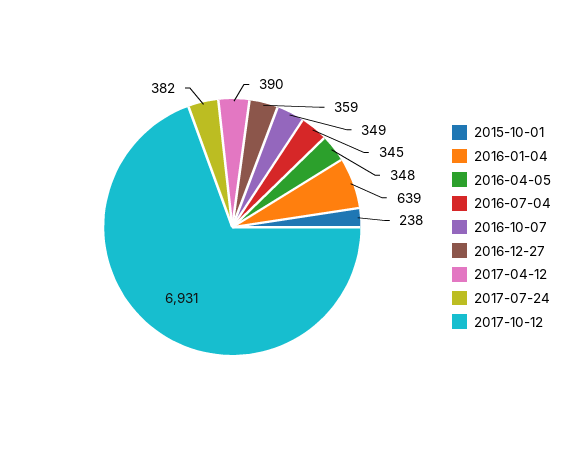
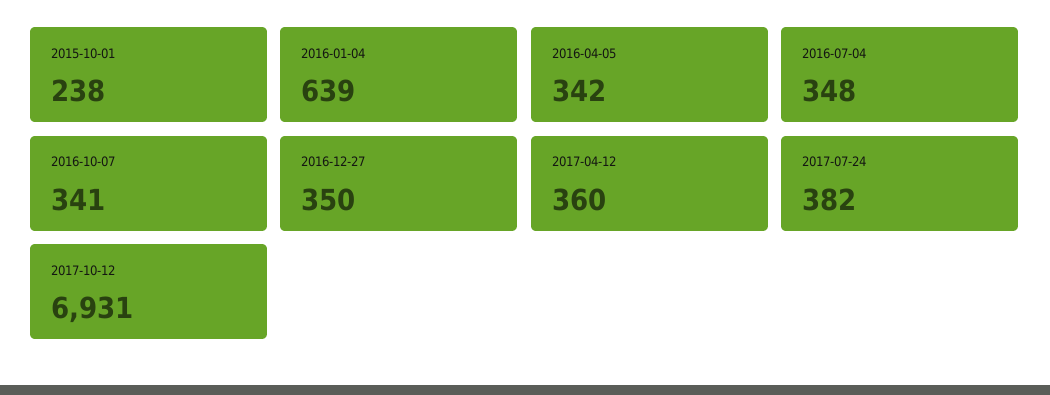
  {
    "2015-10-01": 238,
    "2016-01-04": 639,
-   "2016-04-05": 348,
+   "2016-04-05": 342,
-   "2016-07-04": 345,
+   "2016-07-04": 348,
-   "2016-10-07": 349,
+   "2016-10-07": 341,
-   "2016-12-27": 359,
+   "2016-12-27": 350,
-   "2017-04-12": 390,
+   "2017-04-12": 360,
    "2017-07-24": 382,
    "2017-10-12": 6931
  }

